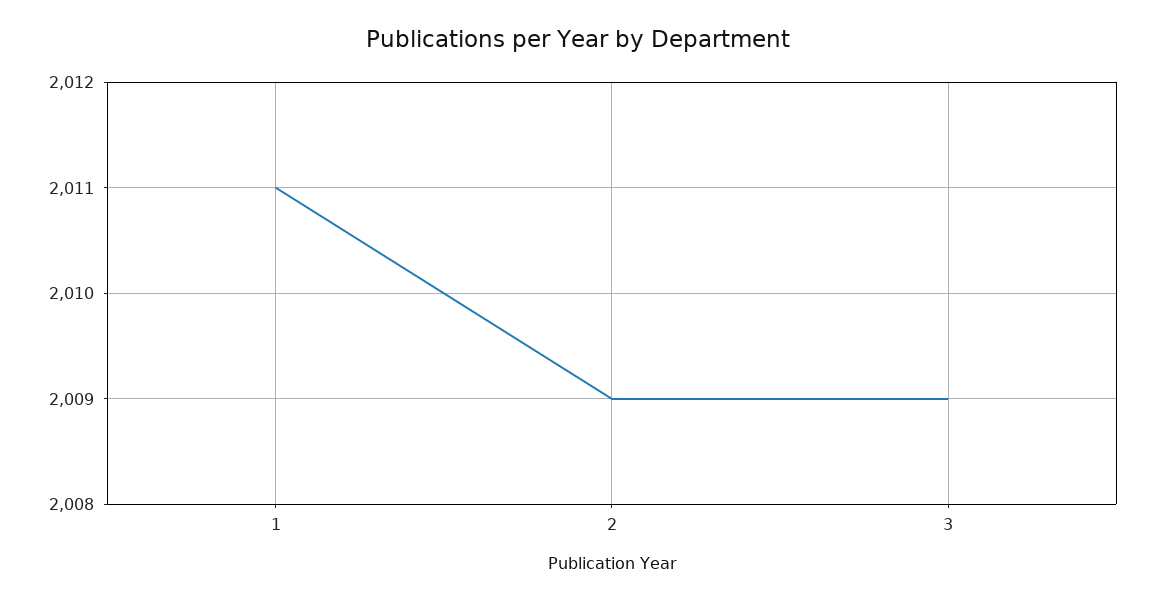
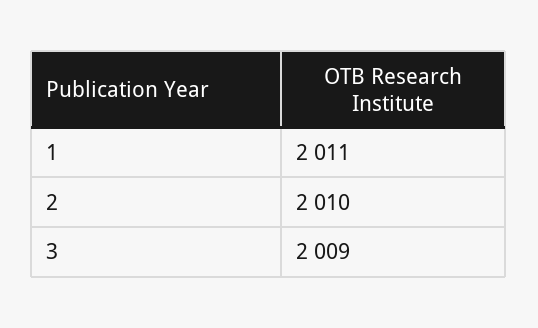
  {
    "1": 2011,
-   "2": 2009,
+   "2": 2010,
    "3": 2009
  }

